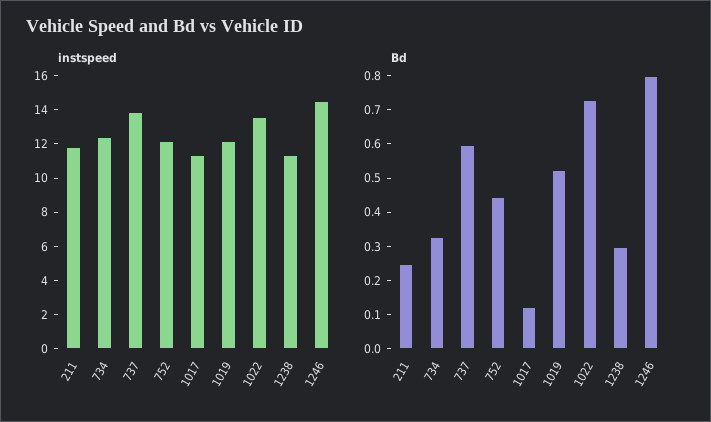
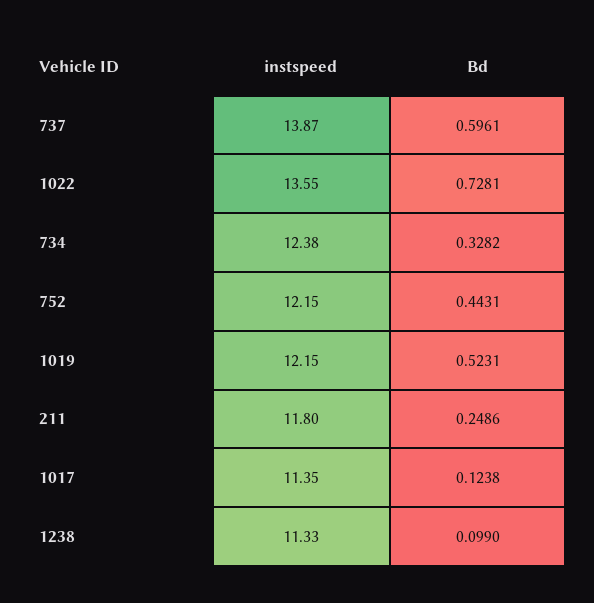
  {
    "instspeed": {
      "211": 11.8,
      "734": 12.38,
      "737": 13.87,
      "752": 12.15,
      "1017": 11.35,
      "1019": 12.15,
      "1022": 13.55,
-     "1238": 11.33,
+     "1238": 11.33
-     "1246": 14.5
    },
    "Bd": {
      "211": 0.2486,
      "734": 0.3282,
      "737": 0.5961,
      "752": 0.4431,
      "1017": 0.1238,
      "1019": 0.5231,
      "1022": 0.7281,
-     "1238": 0.3,
+     "1238": 0.099
-     "1246": 0.8
    }
  }

